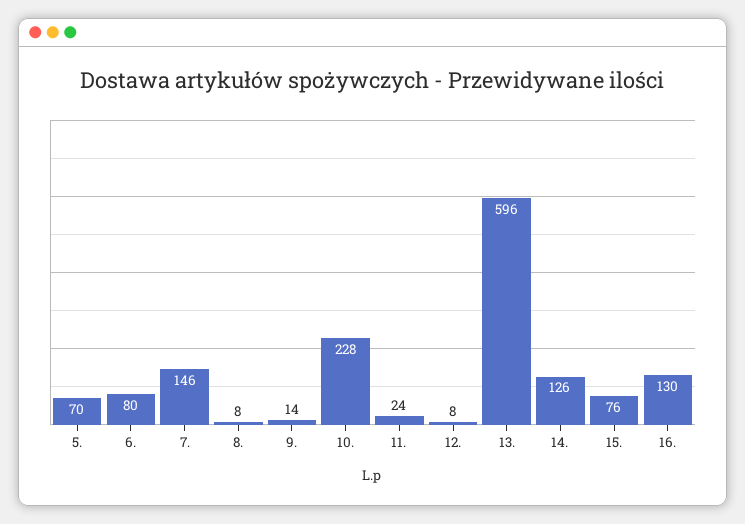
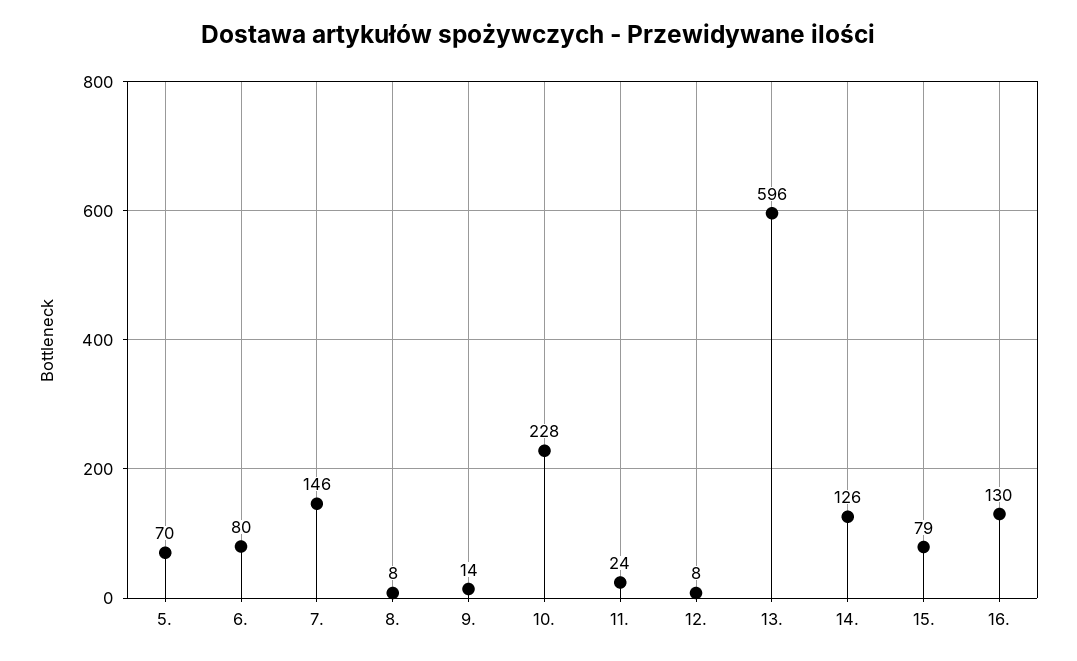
  {
    "5.": 70,
    "6.": 80,
    "7.": 146,
    "8.": 8,
    "9.": 14,
    "10.": 228,
    "11.": 24,
    "12.": 8,
    "13.": 596,
    "14.": 126,
-   "15.": 76,
+   "15.": 79,
    "16.": 130
  }

